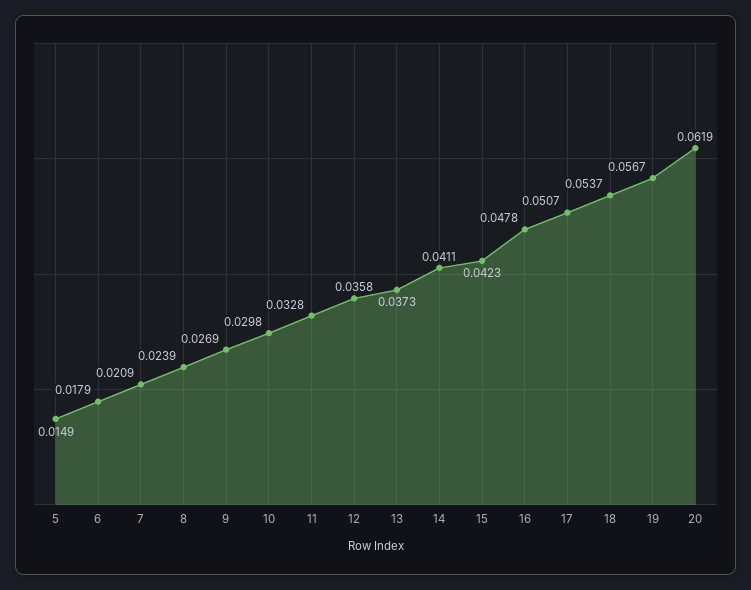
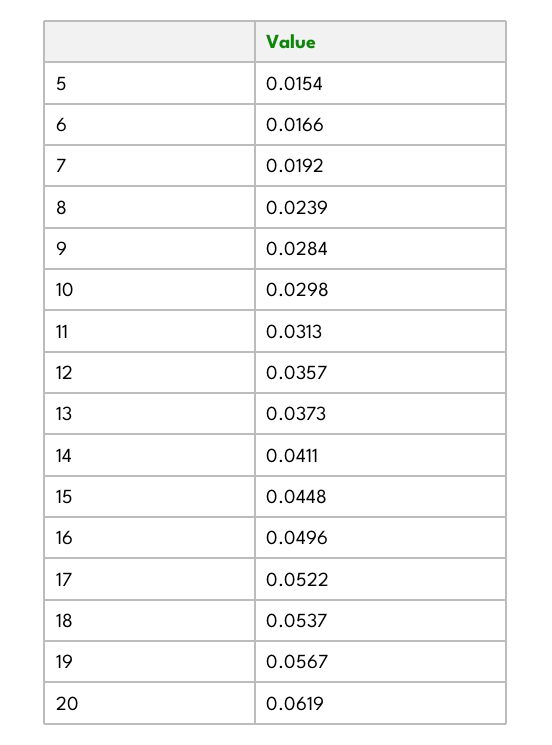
  {
-   "5": 0.0149,
+   "5": 0.0154,
-   "6": 0.0179,
+   "6": 0.0166,
-   "7": 0.0209,
+   "7": 0.0192,
    "8": 0.0239,
-   "9": 0.0269,
+   "9": 0.0284,
    "10": 0.0298,
-   "11": 0.0328,
+   "11": 0.0313,
-   "12": 0.0358,
+   "12": 0.0357,
    "13": 0.0373,
    "14": 0.0411,
-   "15": 0.0423,
+   "15": 0.0448,
-   "16": 0.0478,
+   "16": 0.0496,
-   "17": 0.0507,
+   "17": 0.0522,
    "18": 0.0537,
    "19": 0.0567,
    "20": 0.0619
  }

